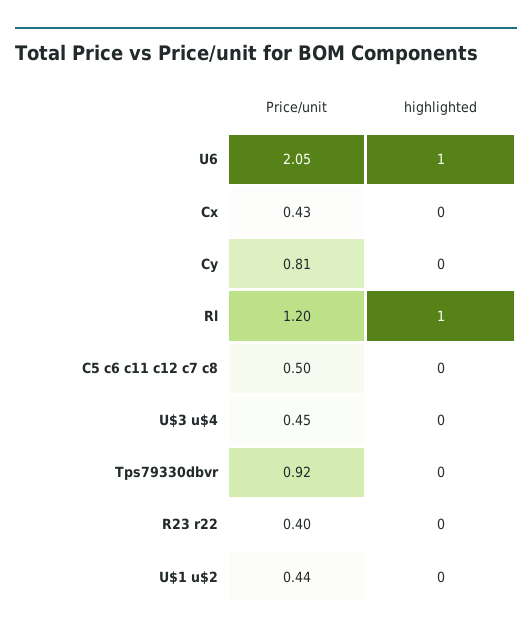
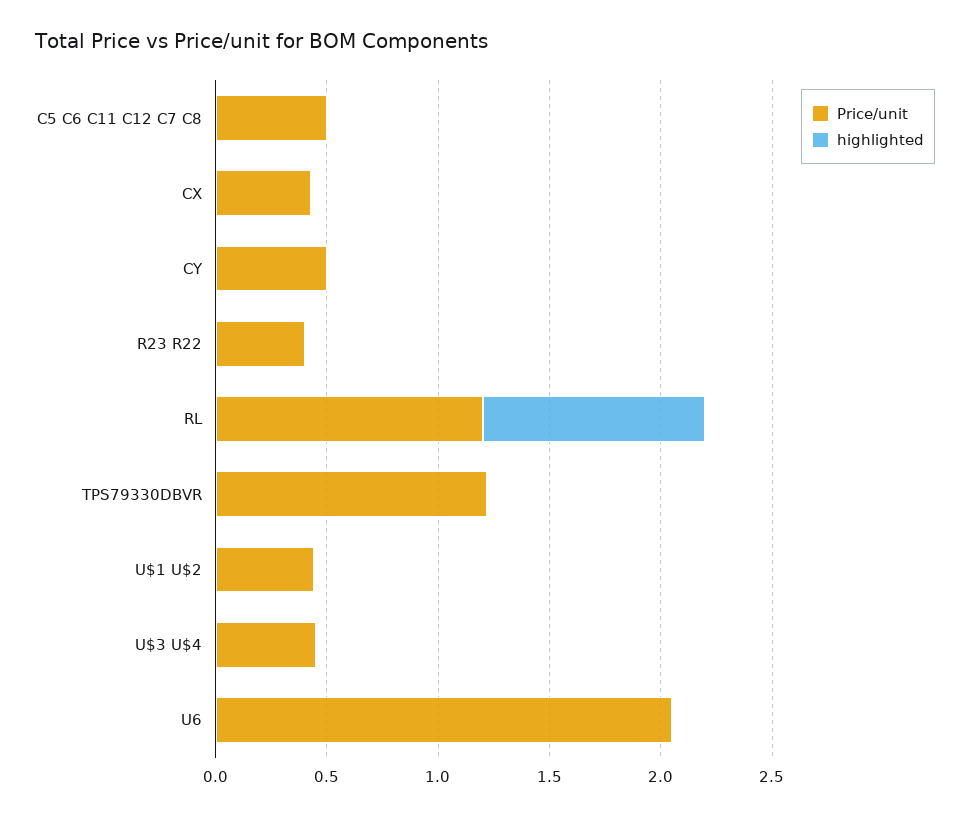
  {
    "Price/unit": {
      "U6": 2.05,
      "Cx": 0.43,
-     "Cy": 0.81,
+     "Cy": 0.5,
      "Rl": 1.2,
      "C5 c6 c11 c12 c7 c8": 0.5,
      "U$3 u$4": 0.45,
-     "Tps79330dbvr": 0.92,
+     "Tps79330dbvr": 1.2,
      "R23 r22": 0.4,
      "U$1 u$2": 0.44
    },
    "highlighted": {
-     "U6": 1,
+     "U6": 0,
      "Cx": 0,
      "Cy": 0,
      "Rl": 1,
      "C5 c6 c11 c12 c7 c8": 0,
      "U$3 u$4": 0,
      "Tps79330dbvr": 0,
      "R23 r22": 0,
      "U$1 u$2": 0
    }
  }

